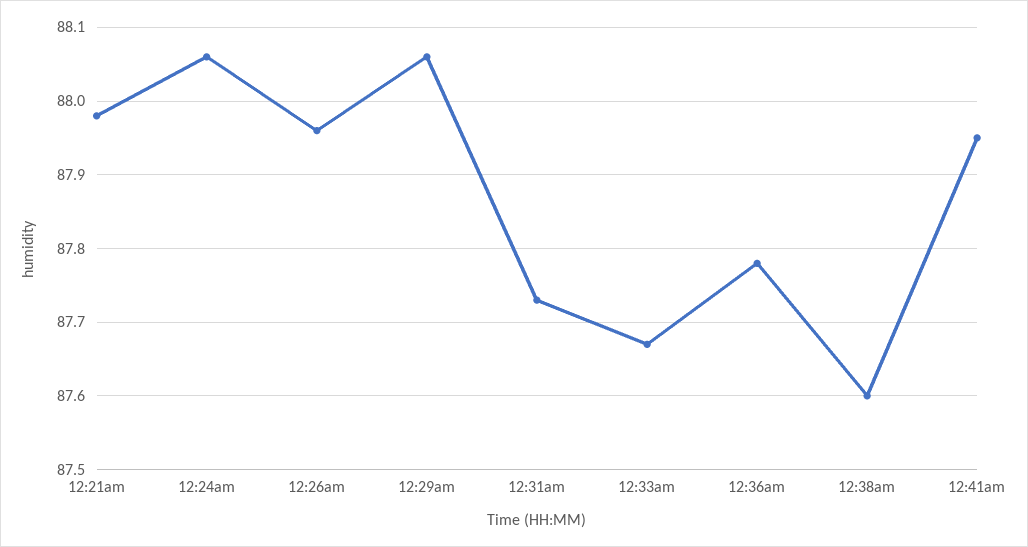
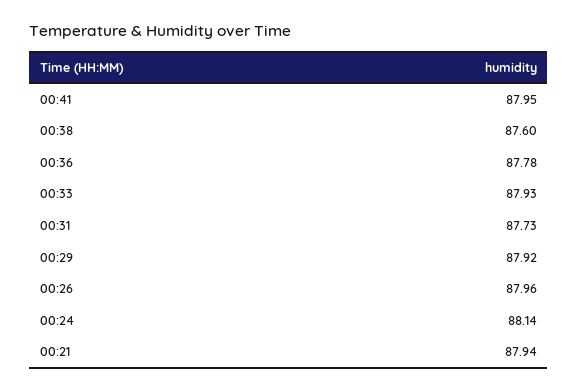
  {
-   "12:21am": 87.98,
+   "12:21am": 87.94,
-   "12:24am": 88.06,
+   "12:24am": 88.14,
    "12:26am": 87.96,
-   "12:29am": 88.06,
+   "12:29am": 87.92,
    "12:31am": 87.73,
-   "12:33am": 87.67,
+   "12:33am": 87.93,
    "12:36am": 87.78,
    "12:38am": 87.6,
    "12:41am": 87.95
  }

